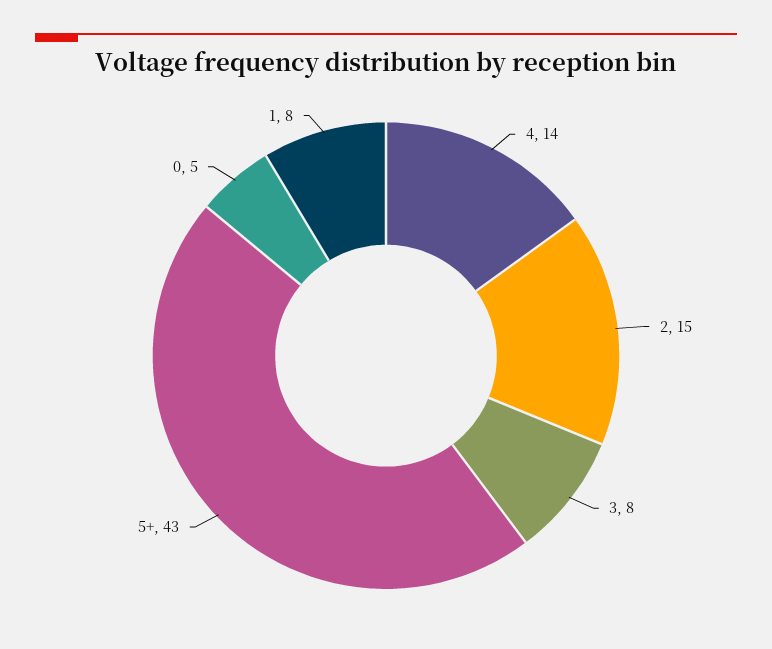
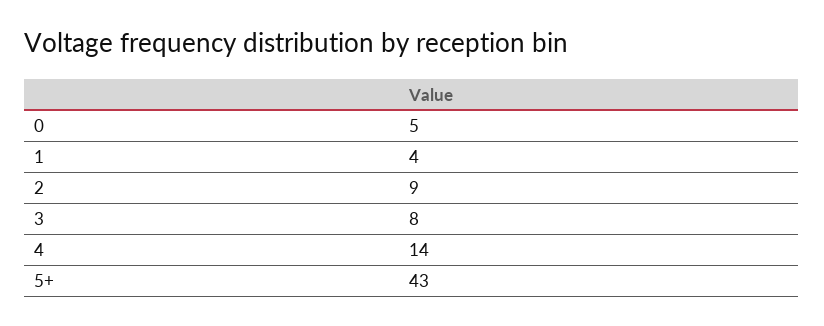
  {
    "4": 14,
-   "2": 15,
+   "2": 9,
    "3": 8,
    "5+": 43,
    "0": 5,
-   "1": 8
+   "1": 4
  }

